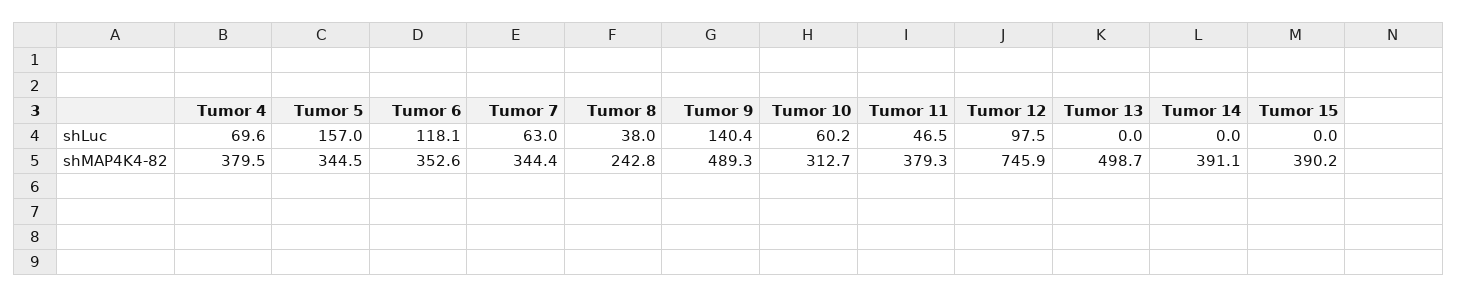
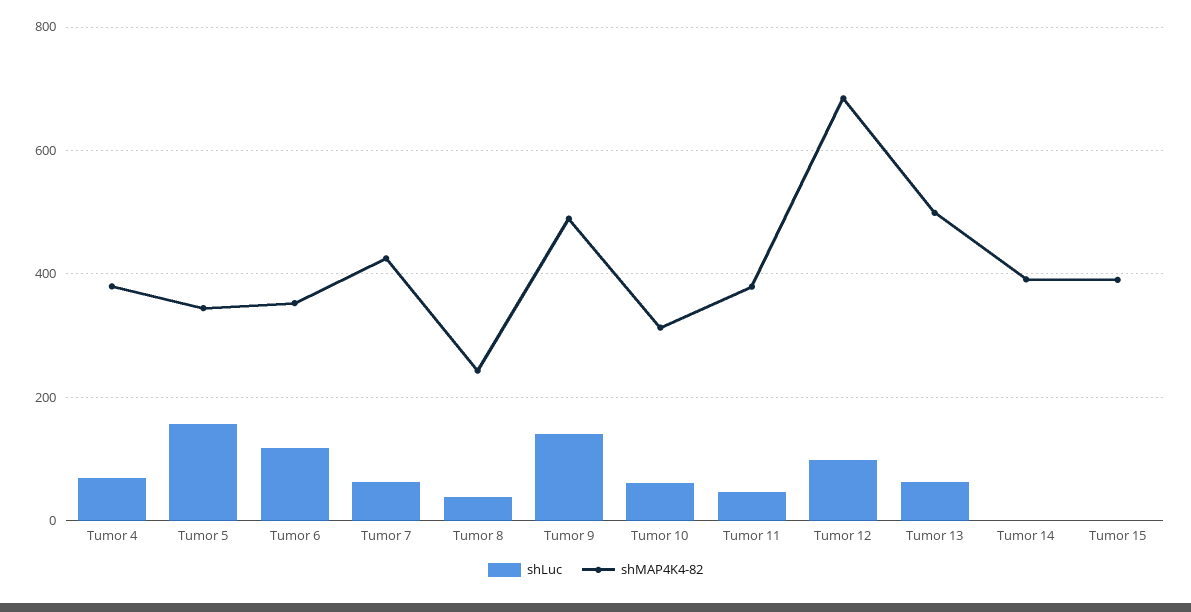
  {
    "shLuc": {
      "Tumor 4": 69.6,
      "Tumor 5": 157,
      "Tumor 6": 118.1,
      "Tumor 7": 63,
      "Tumor 8": 38,
      "Tumor 9": 140.4,
      "Tumor 10": 60.2,
      "Tumor 11": 46.5,
      "Tumor 12": 97.5,
-     "Tumor 13": 0,
+     "Tumor 13": 60,
      "Tumor 14": 0,
      "Tumor 15": 0
    },
    "shMAP4K4-82": {
      "Tumor 4": 379.5,
      "Tumor 5": 344.5,
      "Tumor 6": 352.6,
-     "Tumor 7": 344.4,
+     "Tumor 7": 420,
      "Tumor 8": 242.8,
      "Tumor 9": 489.3,
      "Tumor 10": 312.7,
      "Tumor 11": 379.3,
-     "Tumor 12": 745.9,
+     "Tumor 12": 680,
      "Tumor 13": 498.7,
      "Tumor 14": 391.1,
      "Tumor 15": 390.2
    }
  }

